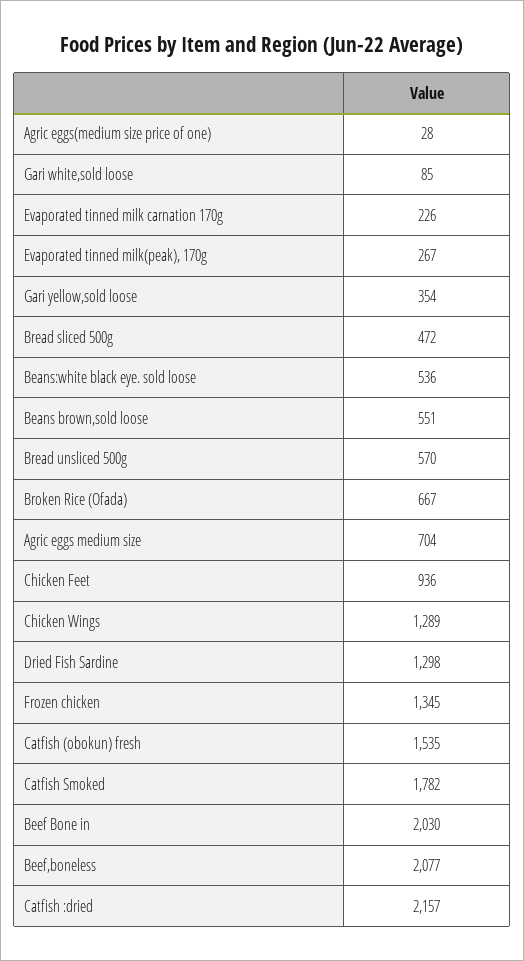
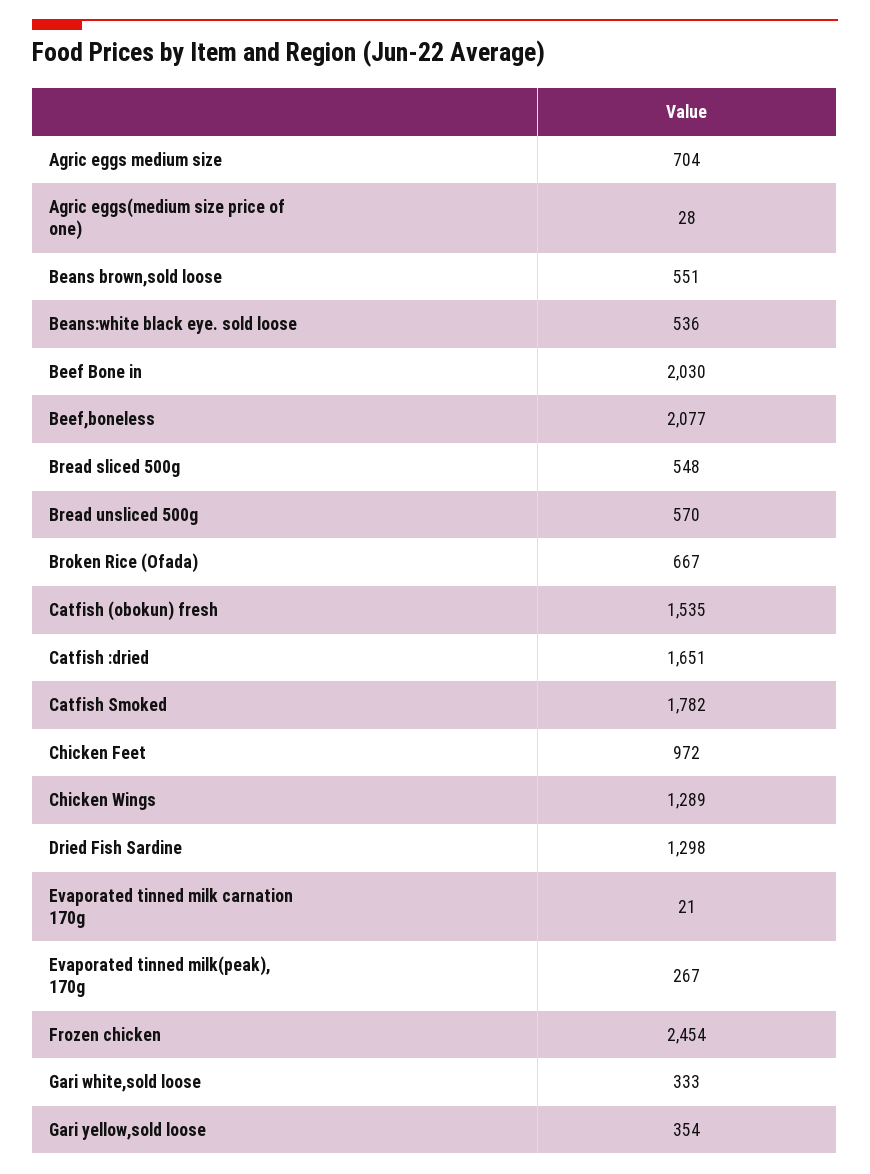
  {
    "Agric eggs(medium size price of one)": 28,
-   "Gari white,sold loose": 85,
+   "Gari white,sold loose": 333,
-   "Evaporated tinned milk carnation 170g": 226,
+   "Evaporated tinned milk carnation 170g": 21,
    "Evaporated tinned milk(peak), 170g": 267,
    "Gari yellow,sold loose": 354,
-   "Bread sliced 500g": 472,
+   "Bread sliced 500g": 548,
    "Beans:white black eye. sold loose": 536,
    "Beans brown,sold loose": 551,
    "Bread unsliced 500g": 570,
    "Broken Rice (Ofada)": 667,
    "Agric eggs medium size": 704,
-   "Chicken Feet": 936,
+   "Chicken Feet": 972,
    "Chicken Wings": 1289,
    "Dried Fish Sardine": 1298,
-   "Frozen chicken": 1345,
+   "Frozen chicken": 2454,
    "Catfish (obokun) fresh": 1535,
    "Catfish Smoked": 1782,
    "Beef Bone in": 2030,
    "Beef,boneless": 2077,
-   "Catfish :dried": 2157
+   "Catfish :dried": 1651
  }

